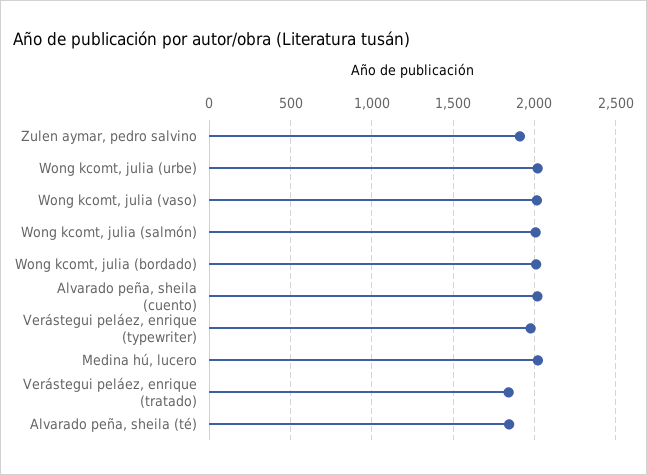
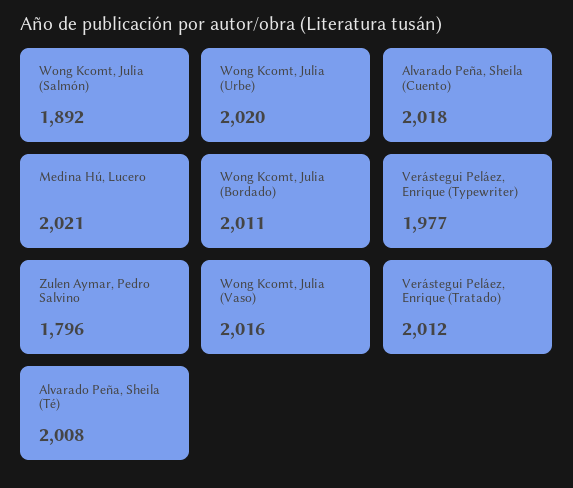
  {
-   "Zulen aymar, pedro salvino": 1900,
+   "Zulen aymar, pedro salvino": 1796,
    "Wong kcomt, julia (urbe)": 2020,
    "Wong kcomt, julia (vaso)": 2016,
-   "Wong kcomt, julia (salmón)": 2000,
+   "Wong kcomt, julia (salmón)": 1892,
    "Wong kcomt, julia (bordado)": 2011,
    "Alvarado peña, sheila (cuento)": 2018,
    "Verástegui peláez, enrique (typewriter)": 1977,
    "Medina hú, lucero": 2021,
-   "Verástegui peláez, enrique (tratado)": 1850,
+   "Verástegui peláez, enrique (tratado)": 2012,
-   "Alvarado peña, sheila (té)": 1850
+   "Alvarado peña, sheila (té)": 2008
  }

